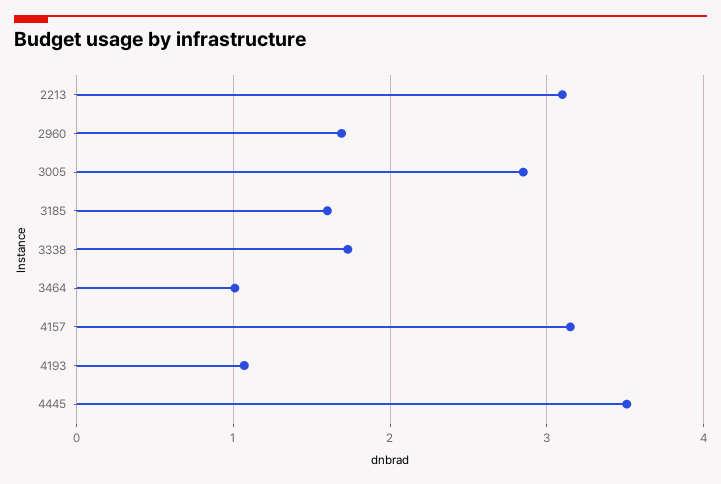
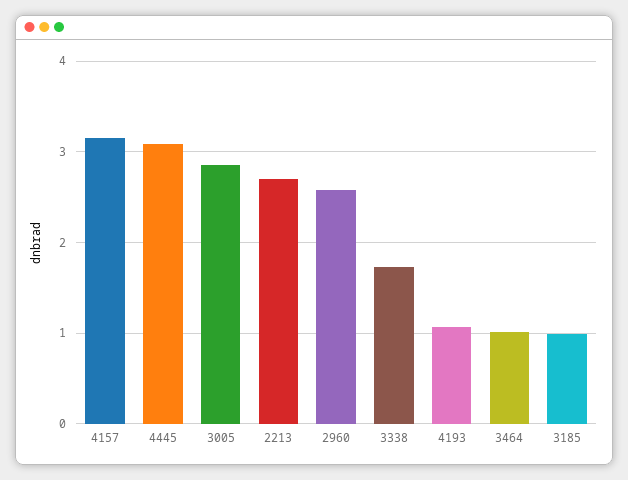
  {
-   "2213": 3.1,
+   "2213": 2.7,
-   "2960": 1.7,
+   "2960": 2.6,
    "3005": 2.9,
-   "3185": 1.6,
+   "3185": 1,
    "3338": 1.7,
    "3464": 1,
    "4157": 3.2,
    "4193": 1.1,
-   "4445": 3.5
+   "4445": 3.1
  }

